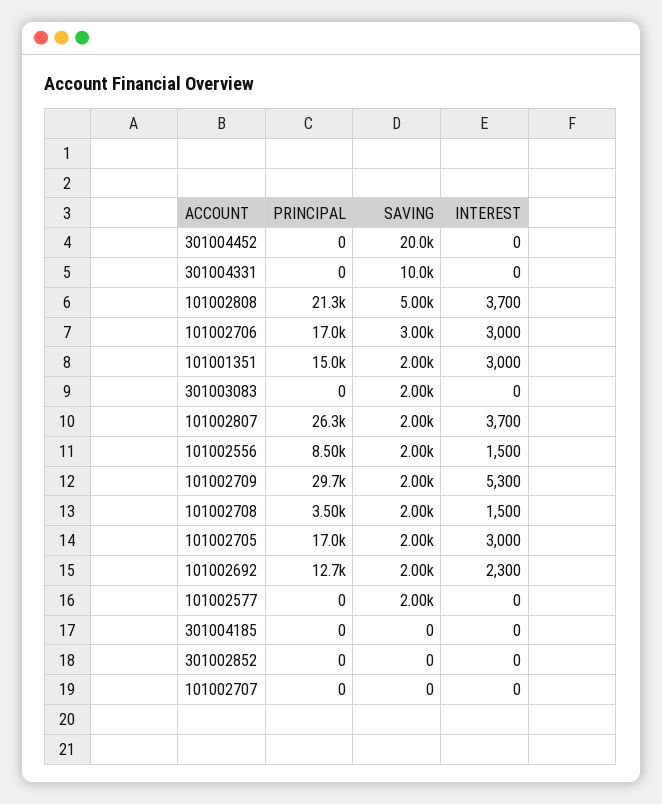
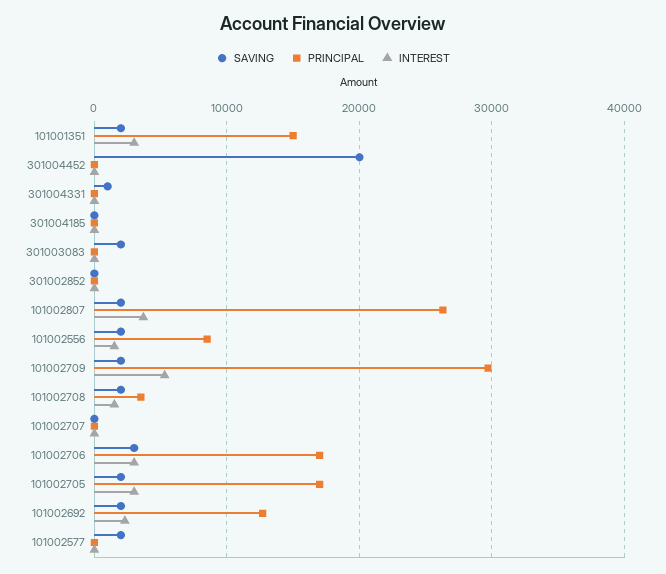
  {
    "PRINCIPAL": {
      "301004452": 0,
      "301004331": 0,
-     "101002808": 21300,
      "101002706": 17000,
      "101001351": 15000,
      "301003083": 0,
      "101002807": 26300,
      "101002556": 8500,
      "101002709": 29700,
      "101002708": 3500,
      "101002705": 17000,
      "101002692": 12700,
      "101002577": 0,
      "301004185": 0,
      "301002852": 0,
      "101002707": 0
    },
    "SAVING": {
      "301004452": 20000,
-     "301004331": 10000,
+     "301004331": 1000,
-     "101002808": 5000,
      "101002706": 3000,
      "101001351": 2000,
      "301003083": 2000,
      "101002807": 2000,
      "101002556": 2000,
      "101002709": 2000,
      "101002708": 2000,
      "101002705": 2000,
      "101002692": 2000,
      "101002577": 2000,
      "301004185": 0,
      "301002852": 0,
      "101002707": 0
    },
    "INTEREST": {
      "301004452": 0,
      "301004331": 0,
-     "101002808": 3700,
      "101002706": 3000,
      "101001351": 3000,
      "301003083": 0,
      "101002807": 3700,
      "101002556": 1500,
      "101002709": 5300,
      "101002708": 1500,
      "101002705": 3000,
      "101002692": 2300,
      "101002577": 0,
      "301004185": 0,
      "301002852": 0,
      "101002707": 0
    }
  }

